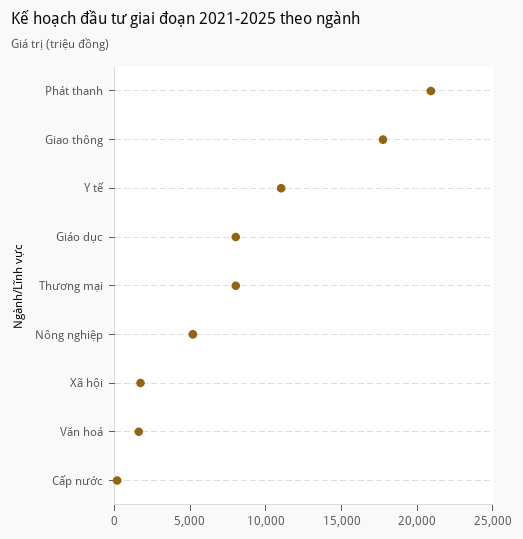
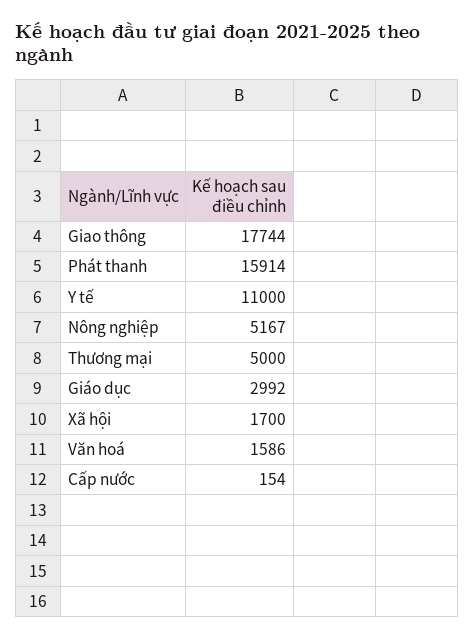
  {
-   "Phát thanh": 21000,
+   "Phát thanh": 15914,
    "Giao thông": 17744,
    "Y tế": 11000,
-   "Giáo dục": 8000,
+   "Giáo dục": 2992,
-   "Thương mại": 8000,
+   "Thương mại": 5000,
    "Nông nghiệp": 5167,
    "Xã hội": 1700,
    "Văn hoá": 1586,
    "Cấp nước": 154
  }

